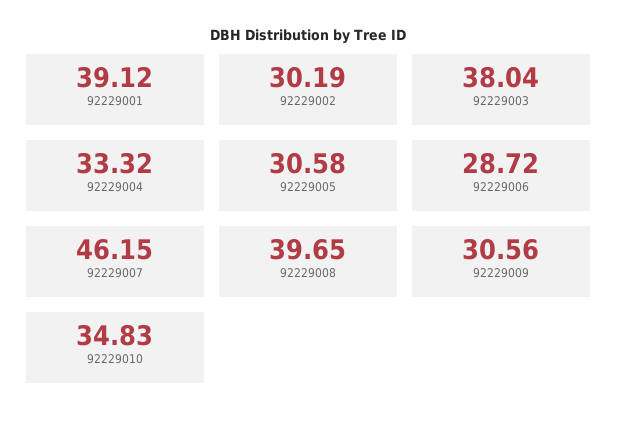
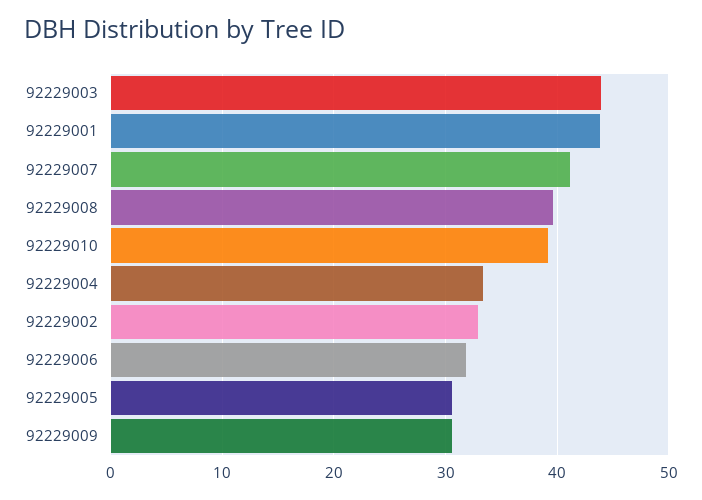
  {
-   "92229001": 39.12,
+   "92229001": 44,
-   "92229002": 30.19,
+   "92229002": 33,
-   "92229003": 38.04,
+   "92229003": 44,
    "92229004": 33.32,
    "92229005": 30.58,
-   "92229006": 28.72,
+   "92229006": 32,
-   "92229007": 46.15,
+   "92229007": 41,
    "92229008": 39.65,
    "92229009": 30.56,
-   "92229010": 34.83
+   "92229010": 39
  }

